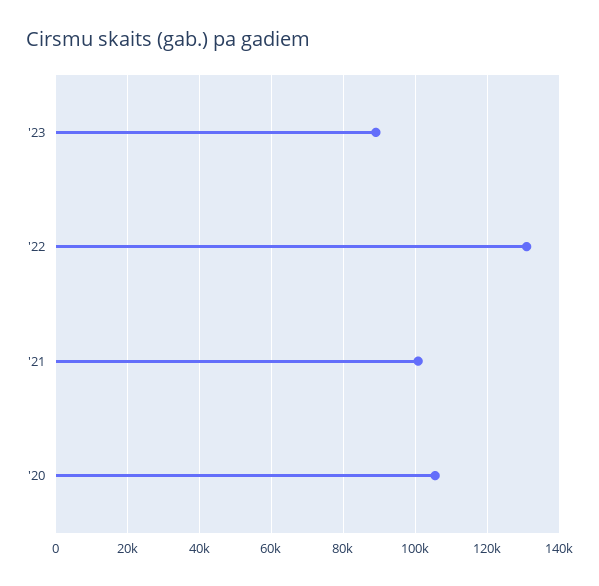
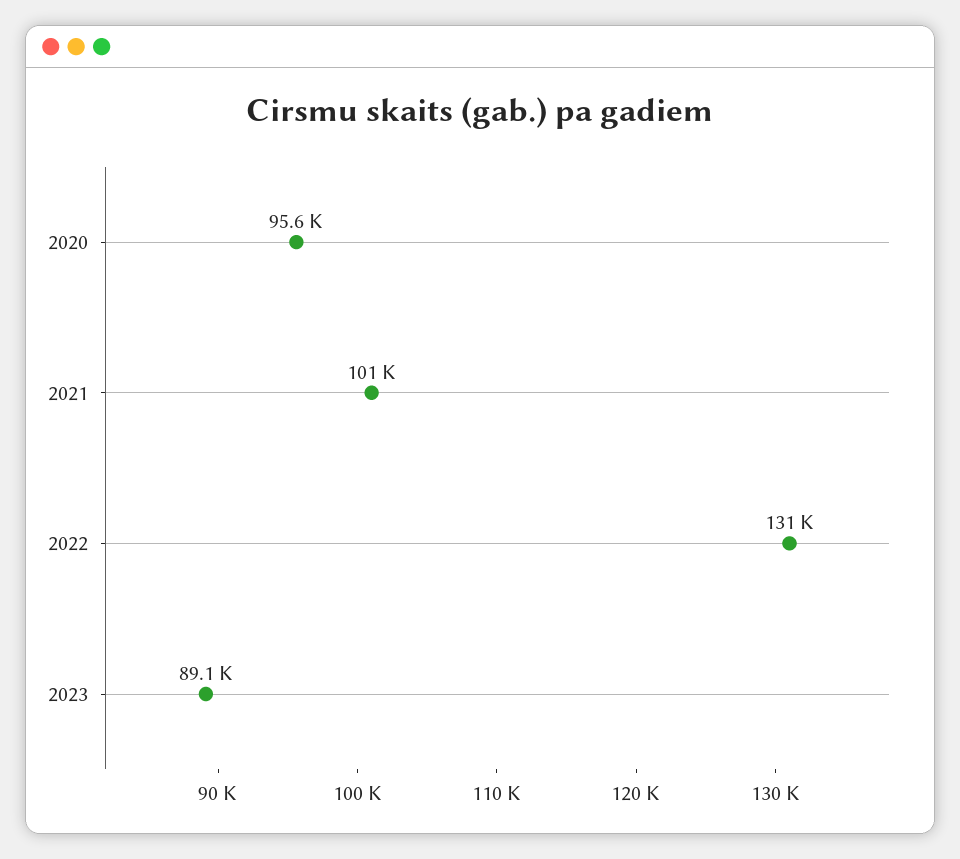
  {
    "'23": 89100,
    "'22": 131000,
    "'21": 101000,
-   "'20": 106000
+   "'20": 95600
  }

